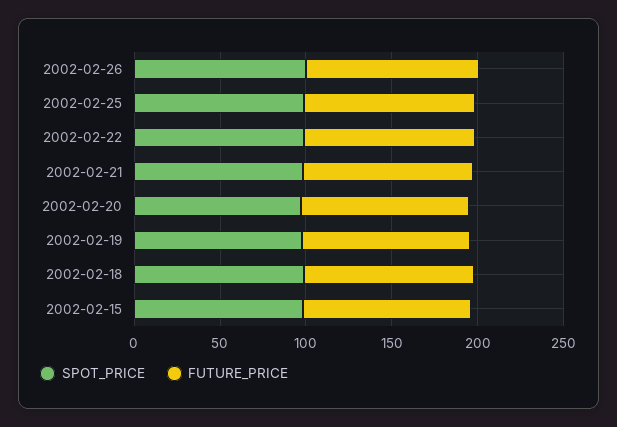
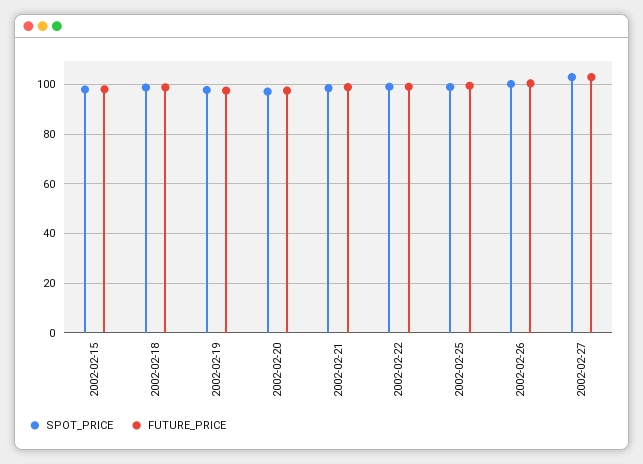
  {
    "SPOT_PRICE": {
      "2002-02-26": 100,
      "2002-02-25": 100,
      "2002-02-22": 100,
      "2002-02-21": 97.5,
      "2002-02-20": 97.5,
      "2002-02-19": 97.5,
      "2002-02-18": 100,
-     "2002-02-15": 97.5
+     "2002-02-15": 97.5,
+     "2002-02-27": 102.5
    },
    "FUTURE_PRICE": {
      "2002-02-26": 100,
      "2002-02-25": 100,
      "2002-02-22": 100,
      "2002-02-21": 100,
      "2002-02-20": 97.5,
      "2002-02-19": 97.5,
      "2002-02-18": 100,
-     "2002-02-15": 97.5
+     "2002-02-15": 97.5,
+     "2002-02-27": 102.5
    }
  }

